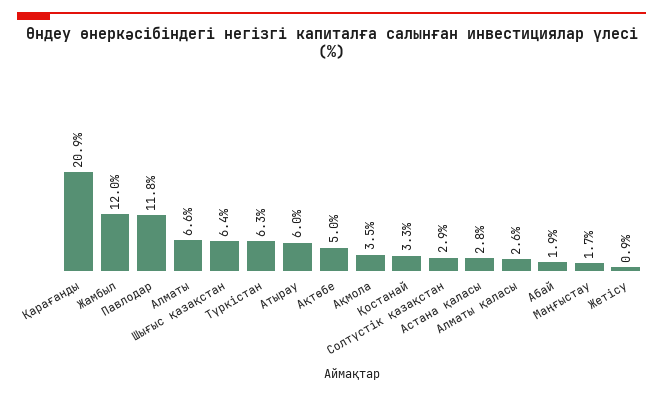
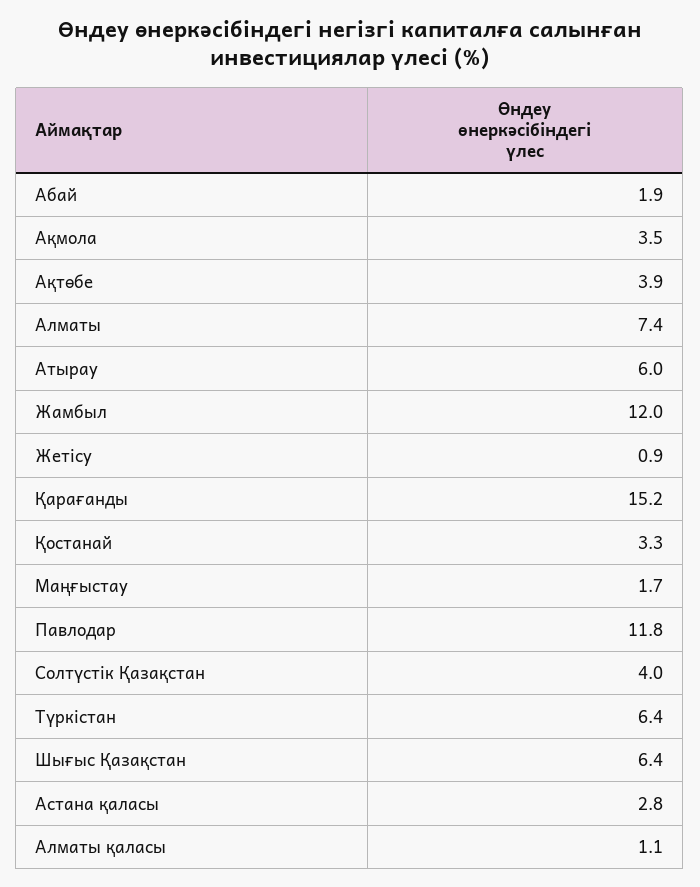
  {
-   "Қарағанды": 20.9,
+   "Қарағанды": 15.2,
    "Жамбыл": 12,
    "Павлодар": 11.8,
-   "Алматы": 6.6,
+   "Алматы": 7.4,
    "Шығыс қазақстан": 6.4,
-   "Түркістан": 6.3,
+   "Түркістан": 6.4,
    "Атырау": 6,
-   "Ақтөбе": 5,
+   "Ақтөбе": 3.9,
    "Ақмола": 3.5,
    "Қостанай": 3.3,
-   "Солтүстік қазақстан": 2.9,
+   "Солтүстік қазақстан": 4,
    "Астана қаласы": 2.8,
-   "Алматы қаласы": 2.6,
+   "Алматы қаласы": 1.1,
    "Абай": 1.9,
    "Маңғыстау": 1.7,
    "Жетісу": 0.9
  }

